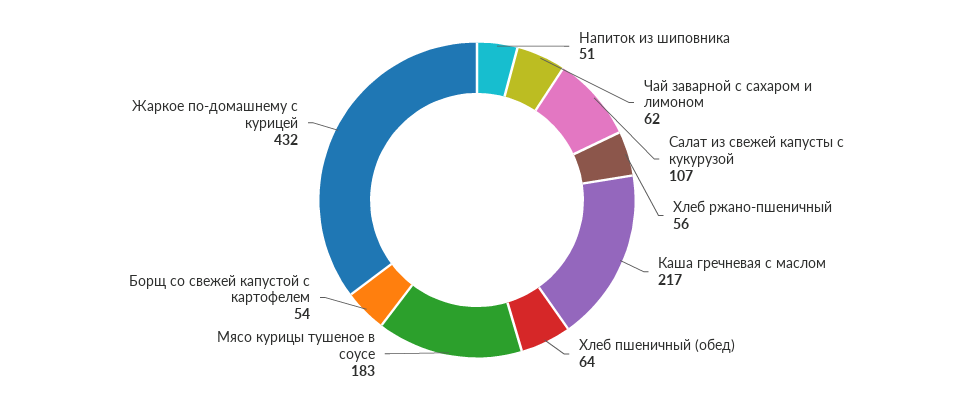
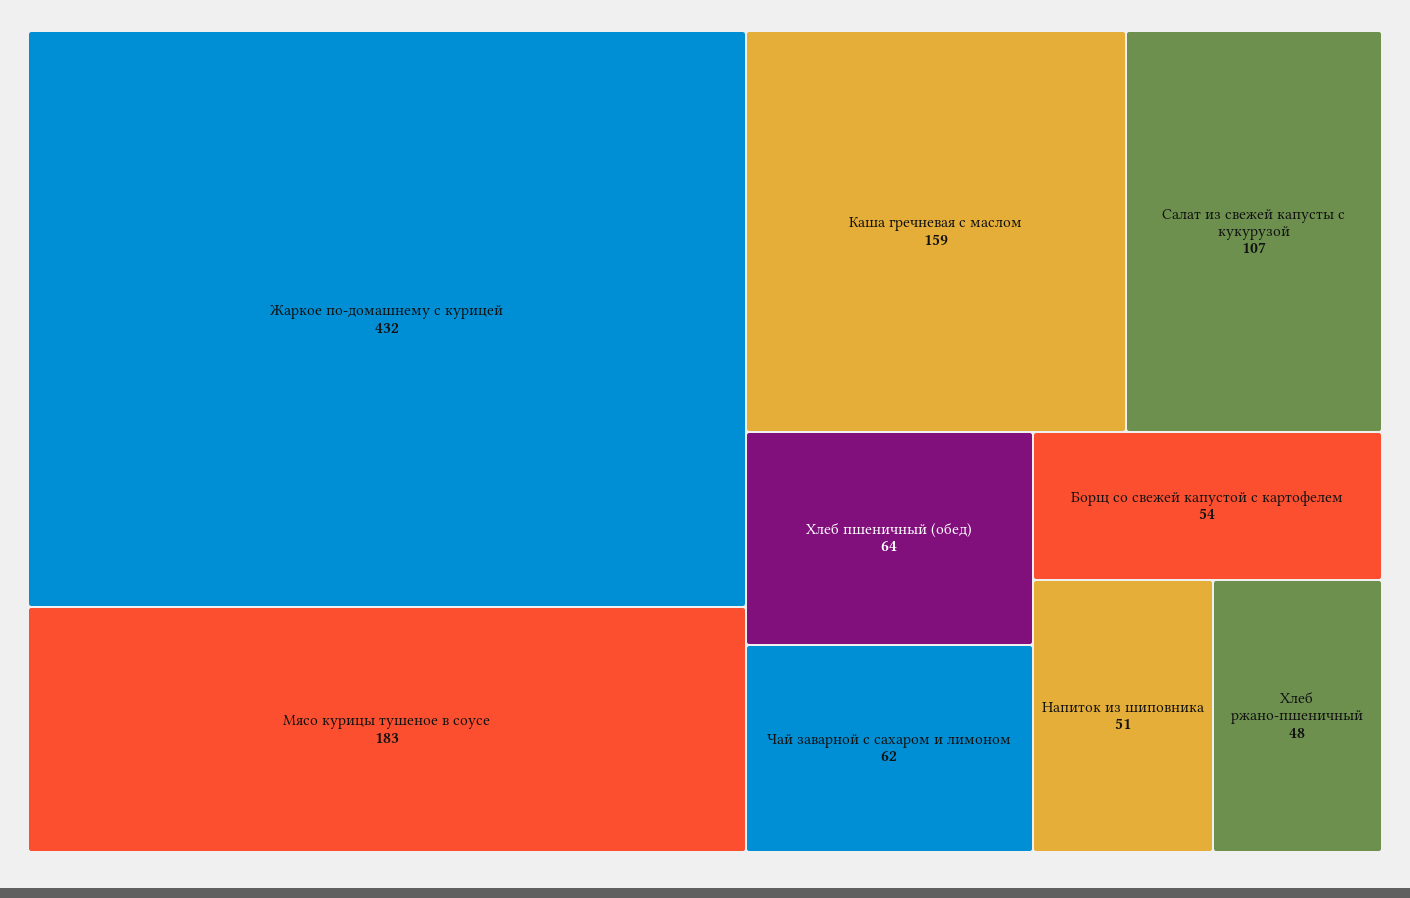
  {
    "Напиток из шиповника": 51,
    "Чай заварной с сахаром и лимоном": 62,
    "Салат из свежей капусты с кукурузой": 107,
-   "Хлеб ржано-пшеничный": 56,
+   "Хлеб ржано-пшеничный": 48,
-   "Каша гречневая с маслом": 217,
+   "Каша гречневая с маслом": 159,
    "Хлеб пшеничный (обед)": 64,
    "Мясо курицы тушеное в соусе": 183,
    "Борщ со свежей капустой с картофелем": 54,
    "Жаркое по-домашнему с курицей": 432
  }

